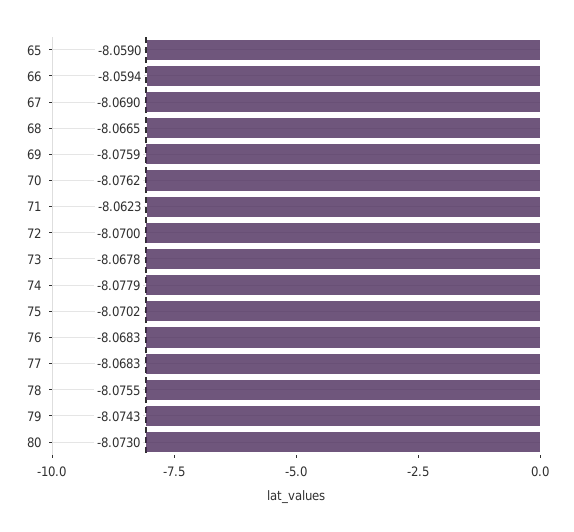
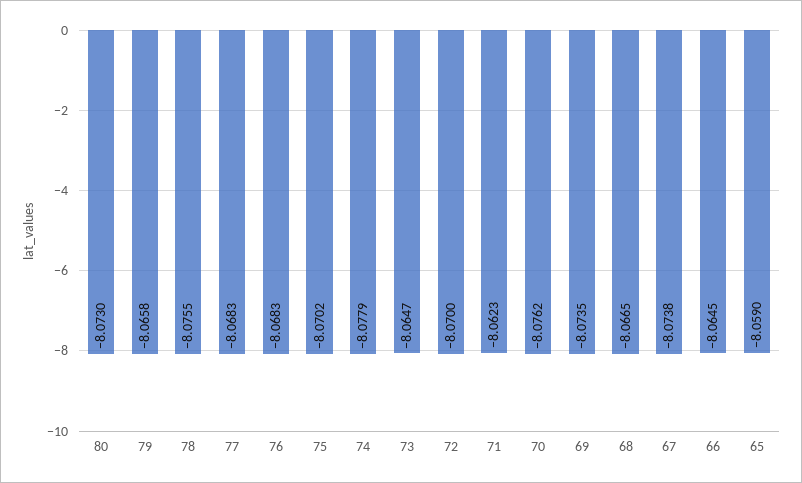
  {
    "65": -8.059,
-   "66": -8.0594,
+   "66": -8.0645,
-   "67": -8.069,
+   "67": -8.0738,
    "68": -8.0665,
-   "69": -8.0759,
+   "69": -8.0735,
    "70": -8.0762,
    "71": -8.0623,
    "72": -8.07,
-   "73": -8.0678,
+   "73": -8.0647,
    "74": -8.0779,
    "75": -8.0702,
    "76": -8.0683,
    "77": -8.0683,
    "78": -8.0755,
-   "79": -8.0743,
+   "79": -8.0658,
    "80": -8.073
  }

